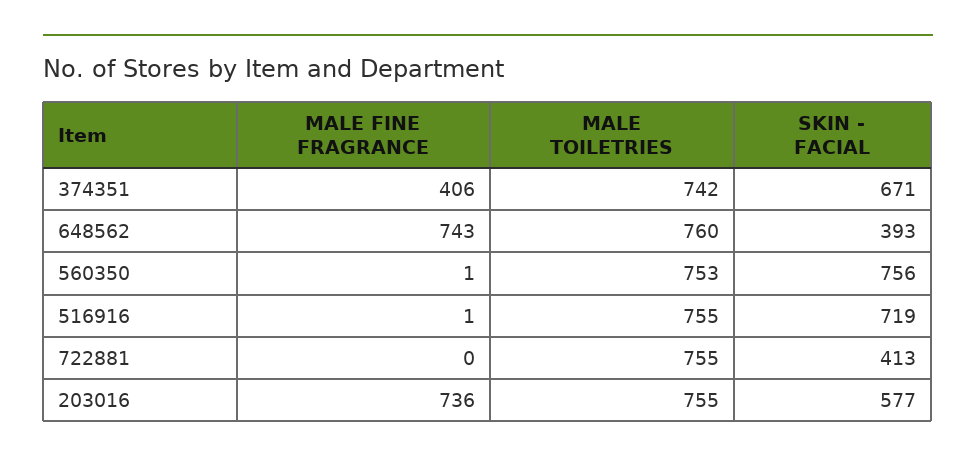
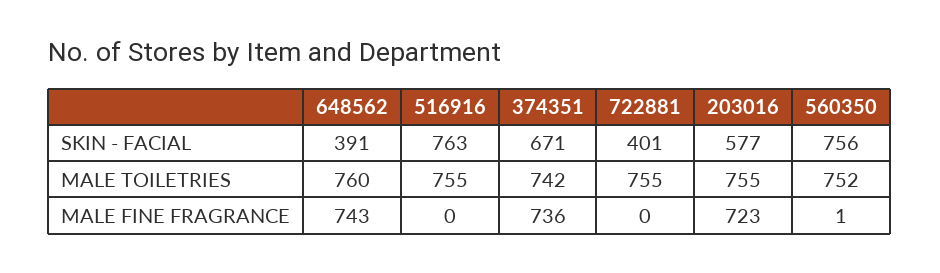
  {
    "MALE FINE FRAGRANCE": {
-     "374351": 406,
+     "374351": 736,
      "648562": 743,
      "560350": 1,
-     "516916": 1,
+     "516916": 0,
      "722881": 0,
-     "203016": 736
+     "203016": 723
    },
    "MALE TOILETRIES": {
      "374351": 742,
      "648562": 760,
-     "560350": 753,
+     "560350": 752,
      "516916": 755,
      "722881": 755,
      "203016": 755
    },
    "SKIN - FACIAL": {
      "374351": 671,
-     "648562": 393,
+     "648562": 391,
      "560350": 756,
-     "516916": 719,
+     "516916": 763,
-     "722881": 413,
+     "722881": 401,
      "203016": 577
    }
  }

